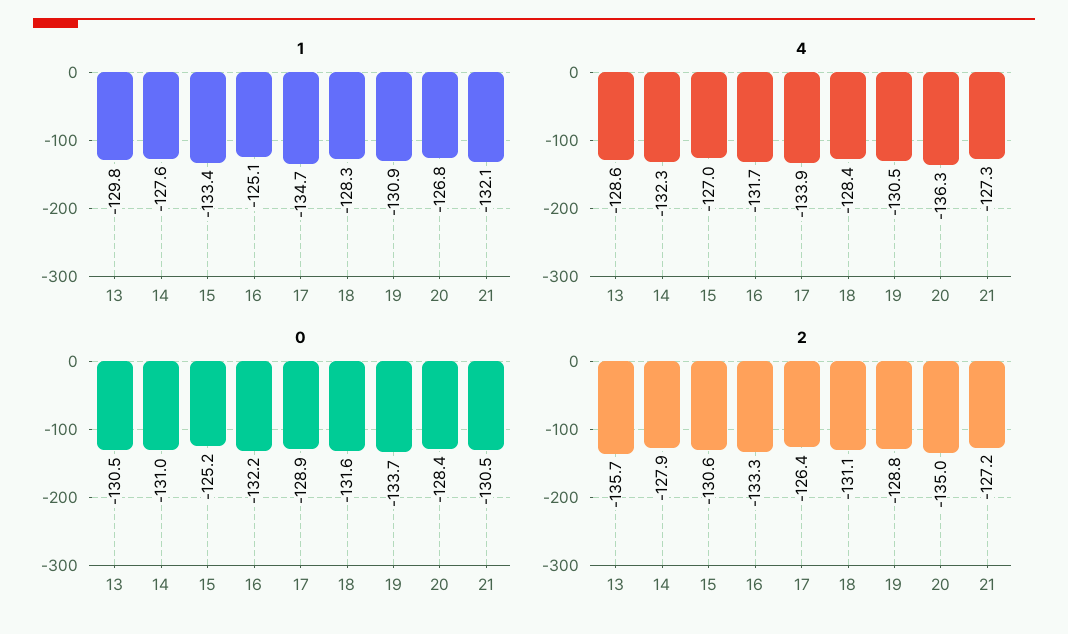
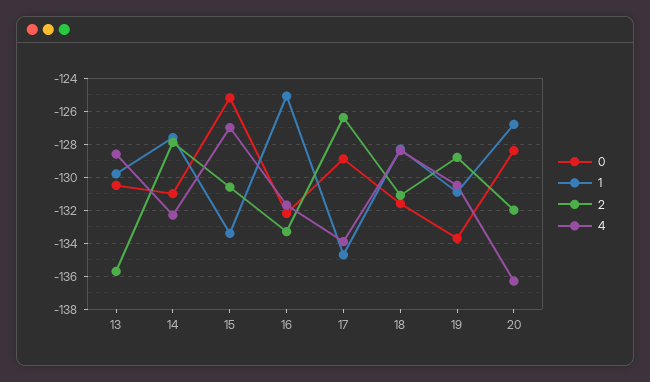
  {
    "1": {
      "13": -129.8,
      "14": -127.6,
      "15": -133.4,
      "16": -125.1,
      "17": -134.7,
      "18": -128.3,
      "19": -130.9,
-     "20": -126.8,
+     "20": -126.8
-     "21": -132.1
    },
    "4": {
      "13": -128.6,
      "14": -132.3,
      "15": -127,
      "16": -131.7,
      "17": -133.9,
      "18": -128.4,
      "19": -130.5,
-     "20": -136.3,
+     "20": -136.3
-     "21": -127.3
    },
    "0": {
      "13": -130.5,
      "14": -131,
      "15": -125.2,
      "16": -132.2,
      "17": -128.9,
      "18": -131.6,
      "19": -133.7,
-     "20": -128.4,
+     "20": -128.4
-     "21": -130.5
    },
    "2": {
      "13": -135.7,
      "14": -127.9,
      "15": -130.6,
      "16": -133.3,
      "17": -126.4,
      "18": -131.1,
      "19": -128.8,
-     "20": -135,
+     "20": -132
-     "21": -127.2
    }
  }

